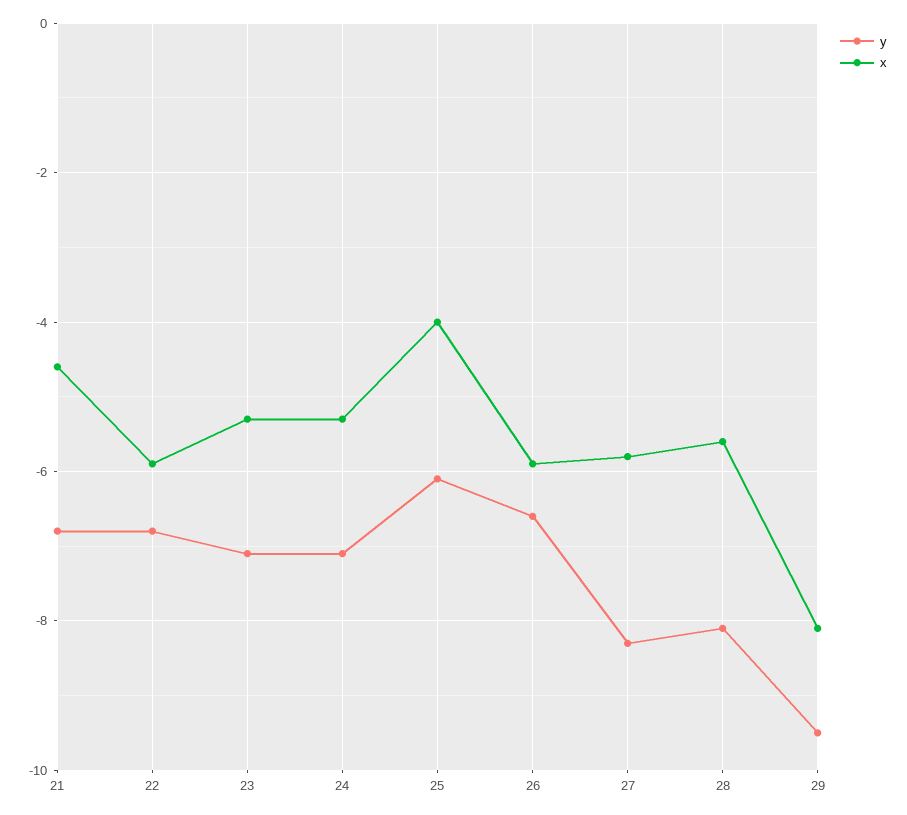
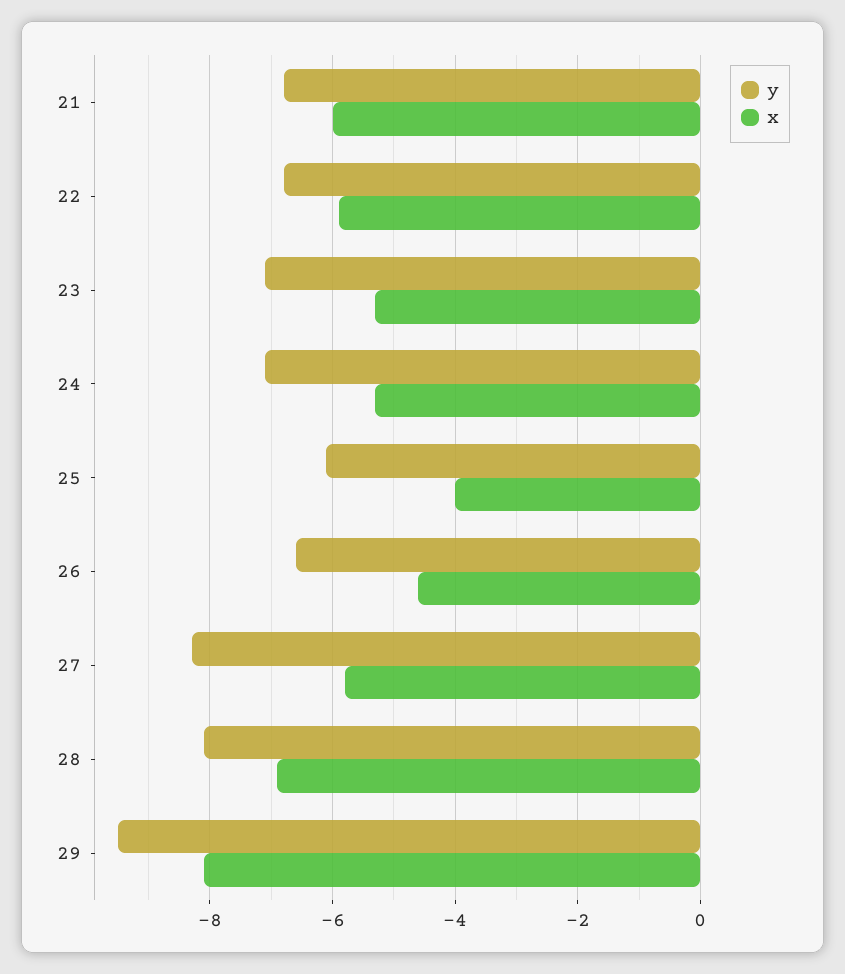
  {
    "y": {
      "21": -7,
      "22": -7,
      "23": -7,
      "24": -7,
      "25": -6,
      "26": -6.5,
      "27": -8.5,
      "28": -8,
      "29": -9.5
    },
    "x": {
-     "21": -4.5,
+     "21": -6,
      "22": -6,
      "23": -5.5,
      "24": -5.5,
      "25": -4,
-     "26": -6,
+     "26": -4.5,
      "27": -6,
-     "28": -5.5,
+     "28": -7,
      "29": -8
    }
  }

